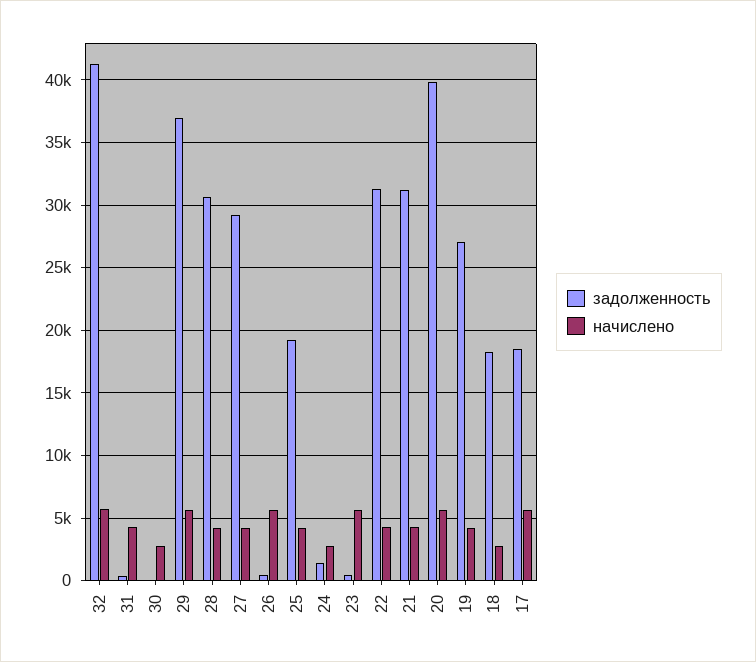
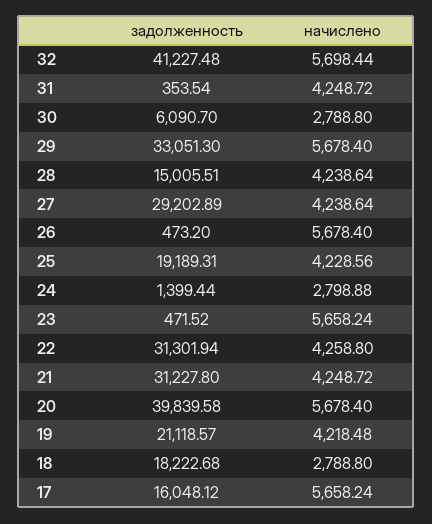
  {
    "задолженность": {
      "32": 41227.48,
      "31": 353.54,
-     "30": 0,
+     "30": 6090.7,
-     "29": 37000,
+     "29": 33051.3,
-     "28": 30500,
+     "28": 15005.51,
      "27": 29202.89,
      "26": 473.2,
      "25": 19189.31,
      "24": 1399.44,
      "23": 471.52,
      "22": 31301.94,
      "21": 31227.8,
      "20": 39839.58,
-     "19": 27000,
+     "19": 21118.57,
      "18": 18222.68,
-     "17": 18500
+     "17": 16048.12
    },
    "начислено": {
      "32": 5698.44,
      "31": 4248.72,
      "30": 2788.8,
      "29": 5678.4,
      "28": 4238.64,
      "27": 4238.64,
      "26": 5678.4,
      "25": 4228.56,
      "24": 2798.88,
      "23": 5658.24,
      "22": 4258.8,
      "21": 4248.72,
      "20": 5678.4,
      "19": 4218.48,
      "18": 2788.8,
      "17": 5658.24
    }
  }

